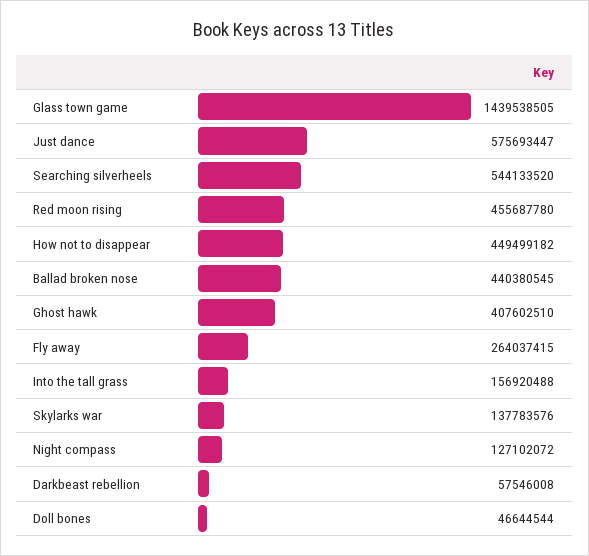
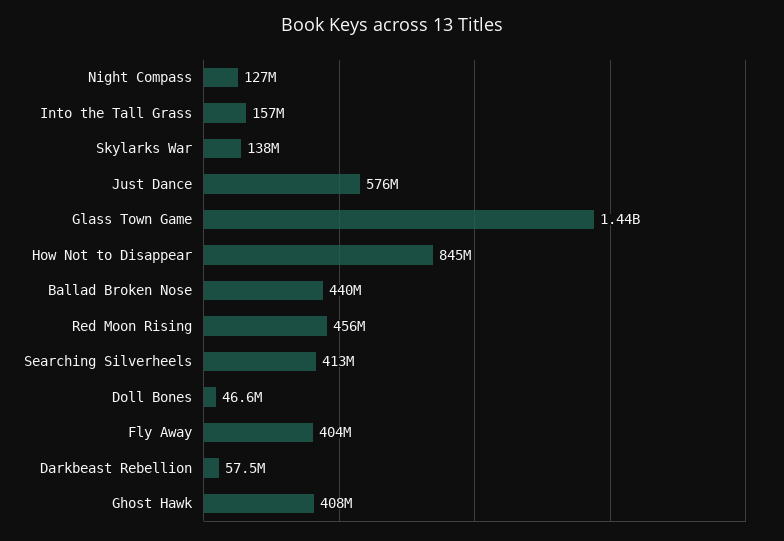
  {
    "Glass town game": 1439538505,
    "Just dance": 575693447,
-   "Searching silverheels": 544133520,
+   "Searching silverheels": 413000000,
    "Red moon rising": 455687780,
-   "How not to disappear": 449499182,
+   "How not to disappear": 845000000,
    "Ballad broken nose": 440380545,
    "Ghost hawk": 407602510,
-   "Fly away": 264037415,
+   "Fly away": 404000000,
    "Into the tall grass": 156920488,
    "Skylarks war": 137783576,
    "Night compass": 127102072,
    "Darkbeast rebellion": 57546008,
    "Doll bones": 46644544
  }

